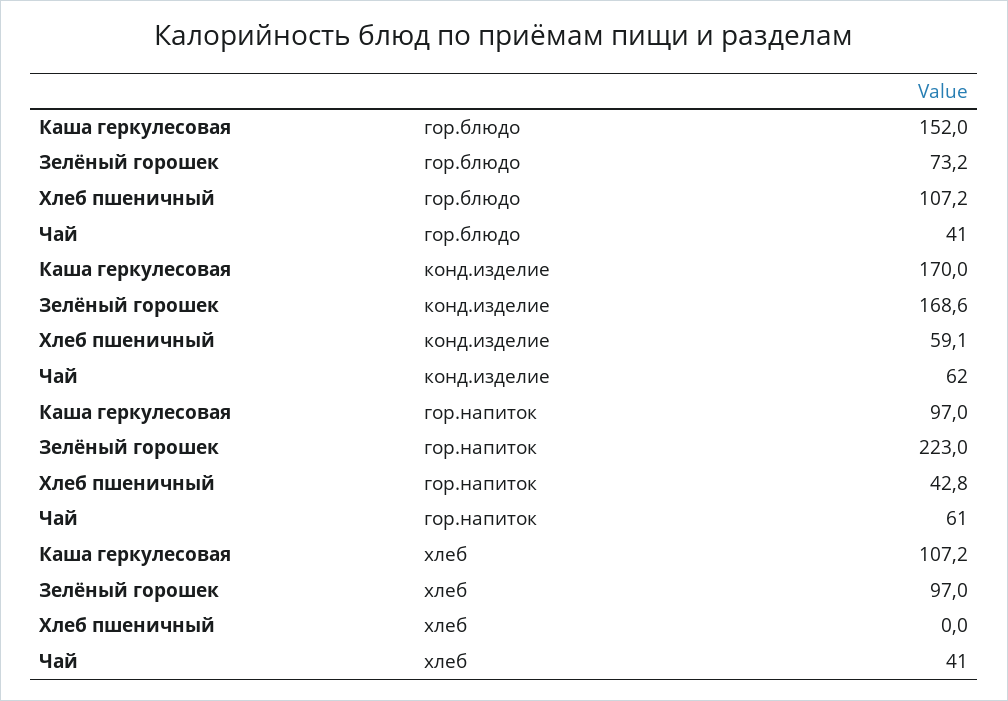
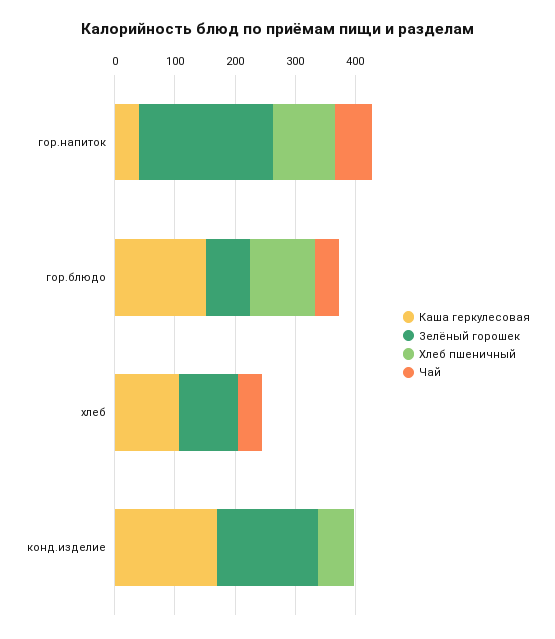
  {
    "Каша геркулесовая": {
      "гор.блюдо": 152,
      "конд.изделие": 170,
-     "гор.напиток": 97,
+     "гор.напиток": 40,
      "хлеб": 107.2
    },
    "Зелёный горошек": {
      "гор.блюдо": 73.2,
      "конд.изделие": 168.6,
      "гор.напиток": 223,
      "хлеб": 97
    },
    "Хлеб пшеничный": {
      "гор.блюдо": 107.2,
      "конд.изделие": 59.1,
-     "гор.напиток": 42.8,
+     "гор.напиток": 100,
      "хлеб": 0
    },
    "Чай": {
      "гор.блюдо": 41,
-     "конд.изделие": 62,
+     "конд.изделие": 0,
      "гор.напиток": 61,
      "хлеб": 41
    }
  }

